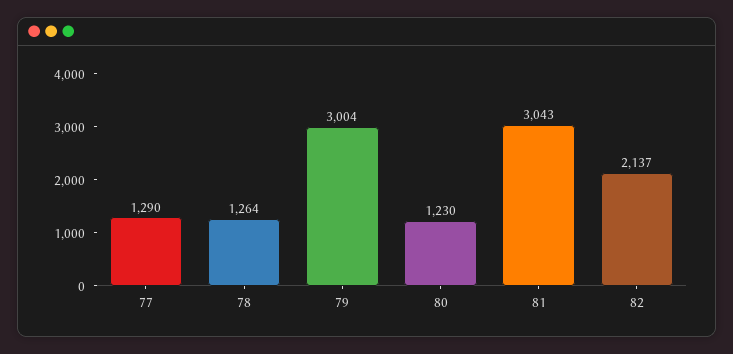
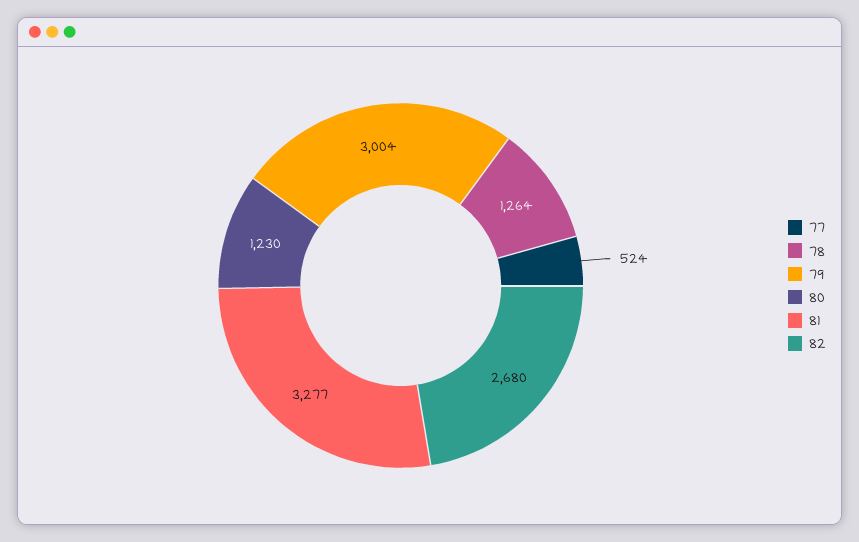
  {
-   "77": 1290,
+   "77": 524,
    "78": 1264,
    "79": 3004,
    "80": 1230,
-   "81": 3043,
+   "81": 3277,
-   "82": 2137
+   "82": 2680
  }

